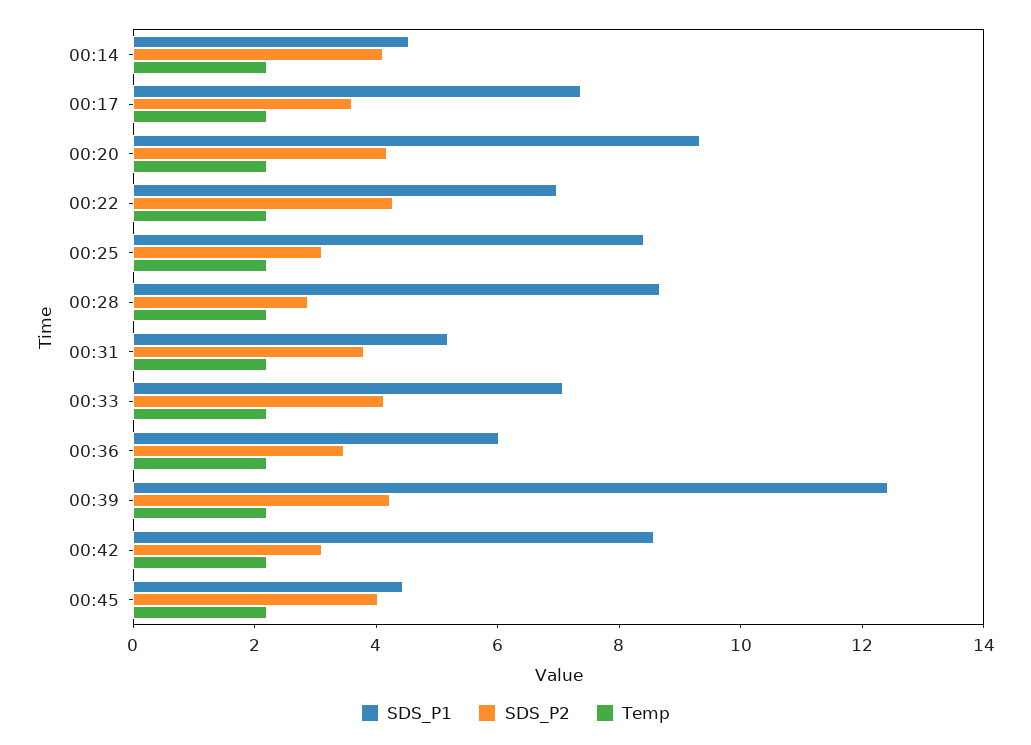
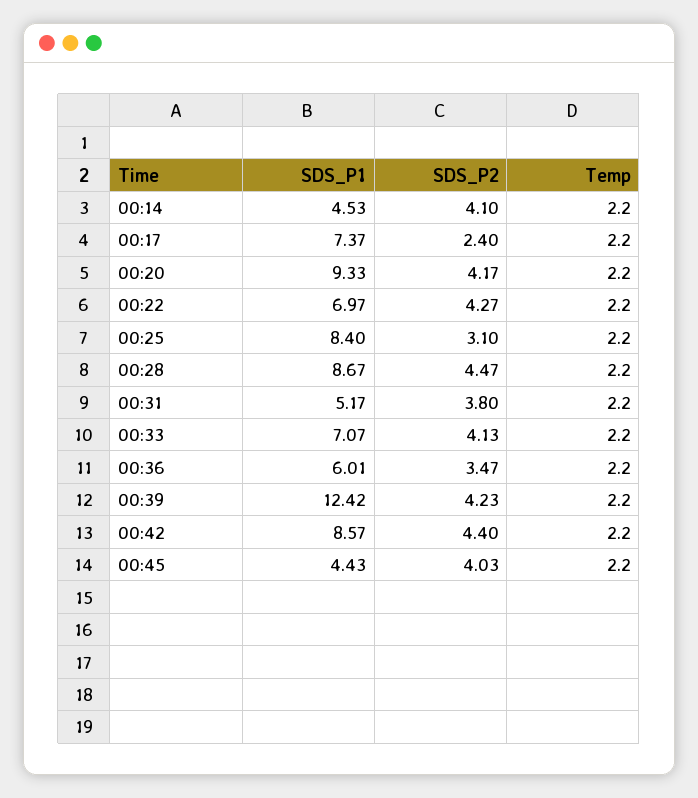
  {
    "SDS_P1": {
      "00:14": 4.53,
      "00:17": 7.37,
      "00:20": 9.33,
      "00:22": 6.97,
      "00:25": 8.4,
      "00:28": 8.67,
      "00:31": 5.17,
      "00:33": 7.07,
      "00:36": 6.01,
      "00:39": 12.42,
      "00:42": 8.57,
      "00:45": 4.43
    },
    "SDS_P2": {
      "00:14": 4.1,
-     "00:17": 3.5,
+     "00:17": 2.4,
      "00:20": 4.17,
      "00:22": 4.27,
      "00:25": 3.1,
-     "00:28": 3,
+     "00:28": 4.47,
      "00:31": 3.8,
      "00:33": 4.13,
      "00:36": 3.47,
      "00:39": 4.23,
-     "00:42": 3,
+     "00:42": 4.4,
      "00:45": 4.03
    },
    "Temp": {
      "00:14": 2.2,
      "00:17": 2.2,
      "00:20": 2.2,
      "00:22": 2.2,
      "00:25": 2.2,
      "00:28": 2.2,
      "00:31": 2.2,
      "00:33": 2.2,
      "00:36": 2.2,
      "00:39": 2.2,
      "00:42": 2.2,
      "00:45": 2.2
    }
  }

